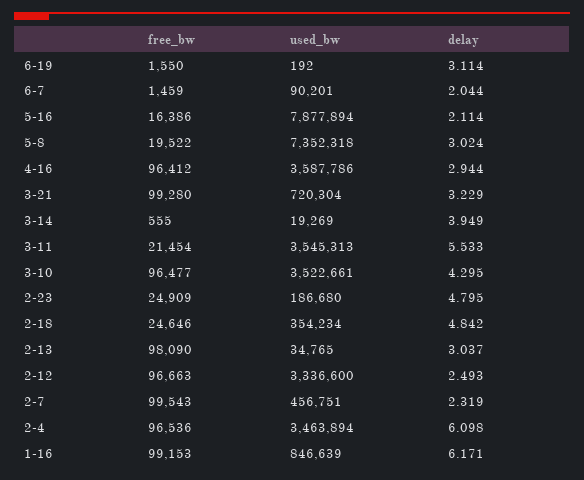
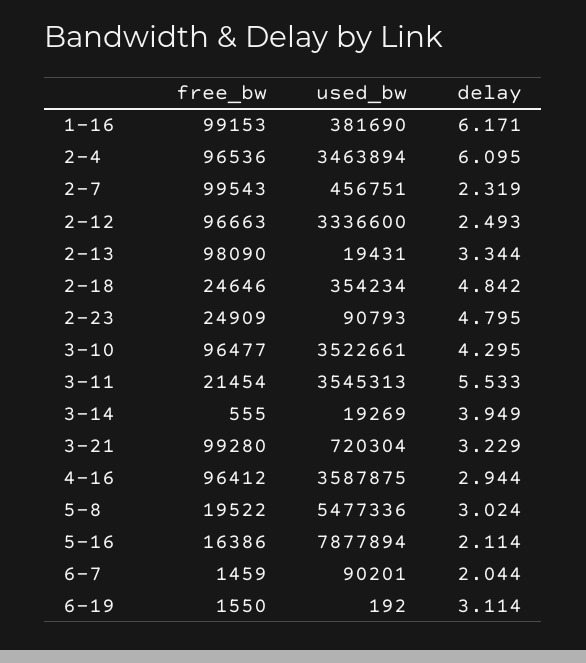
  {
    "free_bw": {
      "6-19": 1550,
      "6-7": 1459,
      "5-16": 16386,
      "5-8": 19522,
      "4-16": 96412,
      "3-21": 99280,
      "3-14": 555,
      "3-11": 21454,
      "3-10": 96477,
      "2-23": 24909,
      "2-18": 24646,
      "2-13": 98090,
      "2-12": 96663,
      "2-7": 99543,
      "2-4": 96536,
      "1-16": 99153
    },
    "used_bw": {
      "6-19": 192,
      "6-7": 90201,
      "5-16": 7877894,
-     "5-8": 7352318,
+     "5-8": 5477336,
-     "4-16": 3587786,
+     "4-16": 3587875,
      "3-21": 720304,
      "3-14": 19269,
      "3-11": 3545313,
      "3-10": 3522661,
-     "2-23": 186680,
+     "2-23": 90793,
      "2-18": 354234,
-     "2-13": 34765,
+     "2-13": 19431,
      "2-12": 3336600,
      "2-7": 456751,
      "2-4": 3463894,
-     "1-16": 846639
+     "1-16": 381690
    },
    "delay": {
      "6-19": 3.114,
      "6-7": 2.044,
      "5-16": 2.114,
      "5-8": 3.024,
      "4-16": 2.944,
      "3-21": 3.229,
      "3-14": 3.949,
      "3-11": 5.533,
      "3-10": 4.295,
      "2-23": 4.795,
      "2-18": 4.842,
-     "2-13": 3.037,
+     "2-13": 3.344,
      "2-12": 2.493,
      "2-7": 2.319,
-     "2-4": 6.098,
+     "2-4": 6.095,
      "1-16": 6.171
    }
  }

